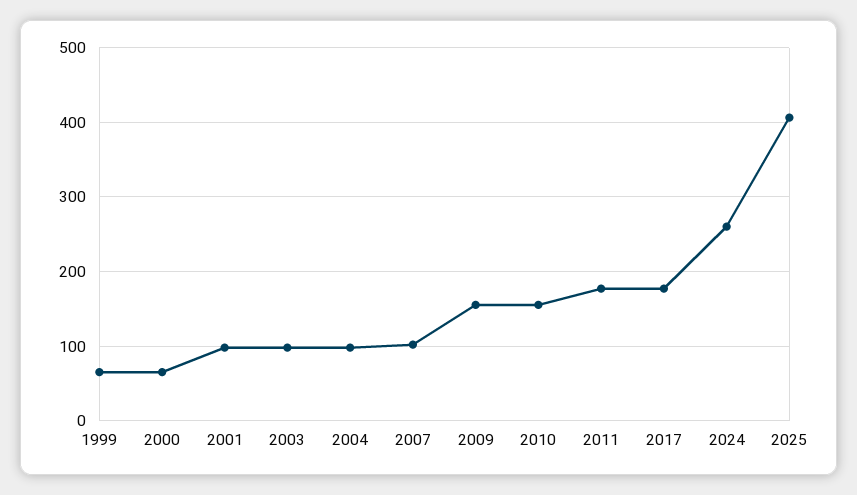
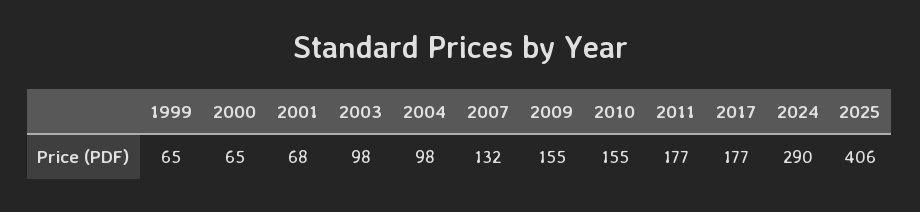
  {
    "1999": 65,
    "2000": 65,
-   "2001": 100,
+   "2001": 68,
    "2003": 98,
    "2004": 98,
-   "2007": 100,
+   "2007": 132,
    "2009": 155,
    "2010": 155,
    "2011": 177,
    "2017": 177,
-   "2024": 260,
+   "2024": 290,
    "2025": 406
  }

